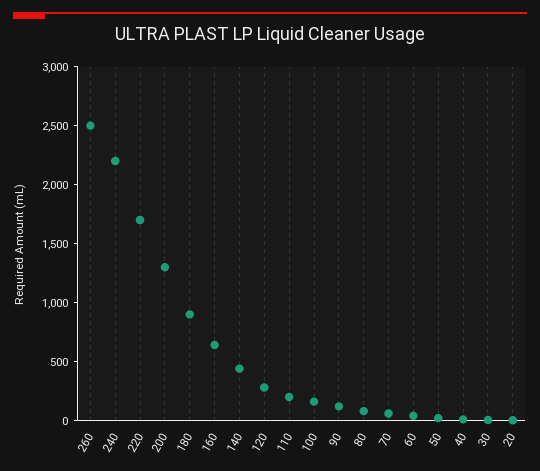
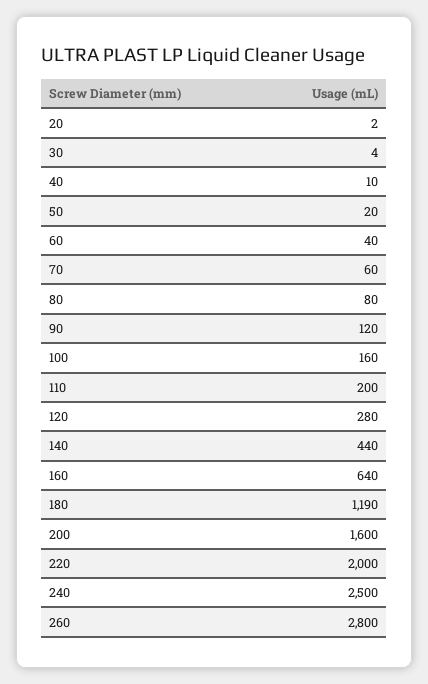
  {
-   "260": 2500,
+   "260": 2800,
-   "240": 2200,
+   "240": 2500,
-   "220": 1700,
+   "220": 2000,
-   "200": 1300,
+   "200": 1600,
-   "180": 900,
+   "180": 1190,
    "160": 640,
    "140": 440,
    "120": 280,
    "110": 200,
    "100": 160,
    "90": 120,
    "80": 80,
    "70": 60,
    "60": 40,
    "50": 20,
    "40": 10,
    "30": 4,
    "20": 2
  }

